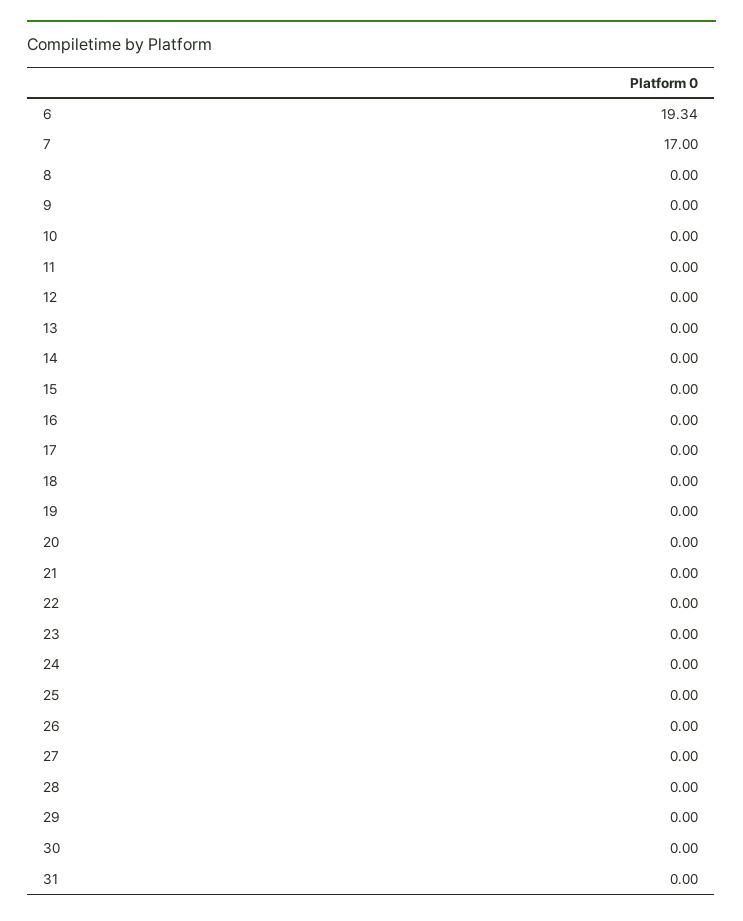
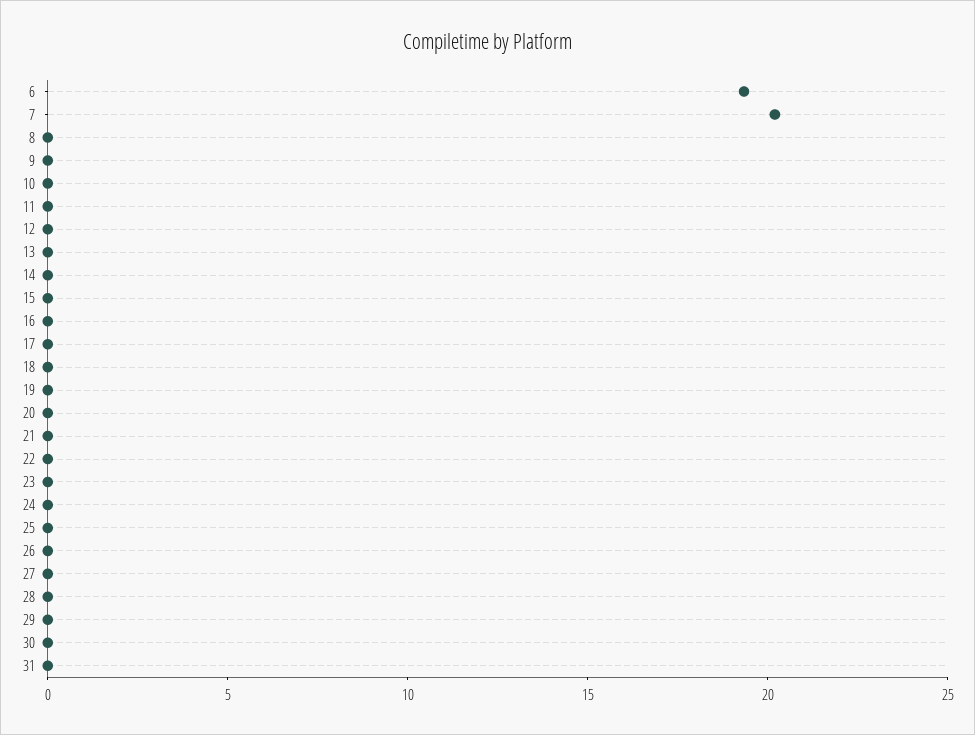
  {
    "6": 19.34,
-   "7": 17,
+   "7": 20,
    "8": 0,
    "9": 0,
    "10": 0,
    "11": 0,
    "12": 0,
    "13": 0,
    "14": 0,
    "15": 0,
    "16": 0,
    "17": 0,
    "18": 0,
    "19": 0,
    "20": 0,
    "21": 0,
    "22": 0,
    "23": 0,
    "24": 0,
    "25": 0,
    "26": 0,
    "27": 0,
    "28": 0,
    "29": 0,
    "30": 0,
    "31": 0
  }

